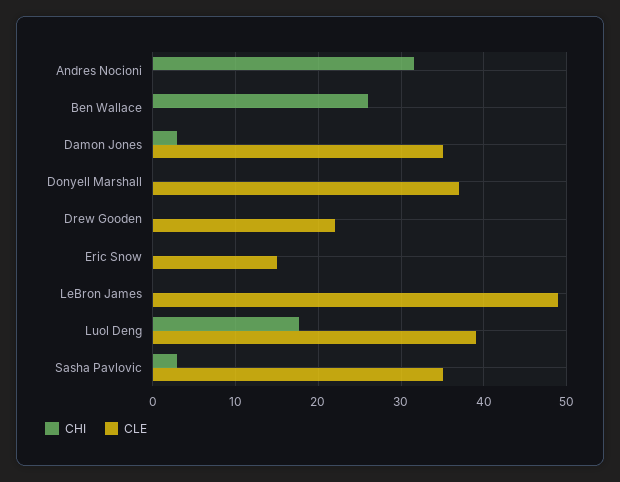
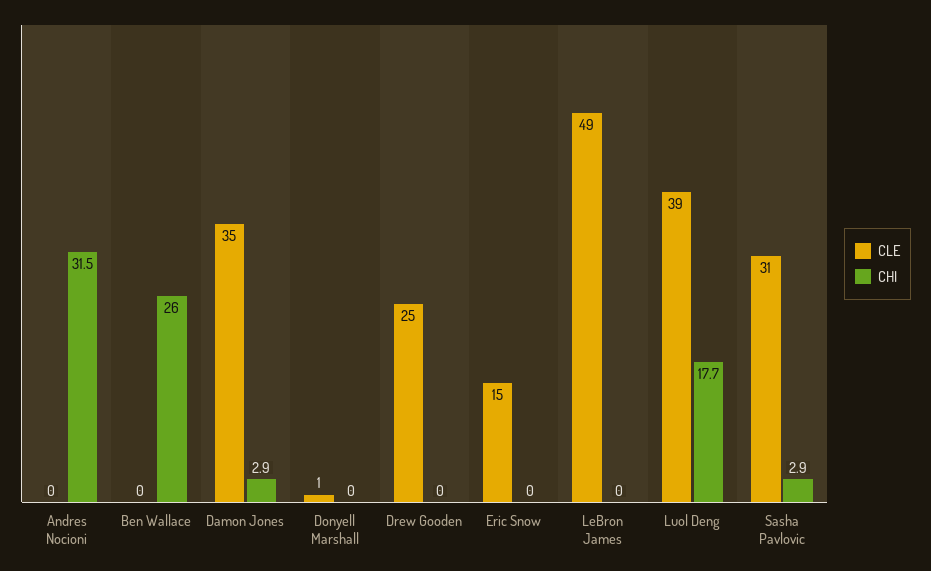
  {
    "CHI": {
      "Andres Nocioni": 31.5,
      "Ben Wallace": 26,
      "Damon Jones": 2.9,
      "Donyell Marshall": 0,
      "Drew Gooden": 0,
      "Eric Snow": 0,
      "LeBron James": 0,
      "Luol Deng": 17.7,
      "Sasha Pavlovic": 2.9
    },
    "CLE": {
      "Andres Nocioni": 0,
      "Ben Wallace": 0,
      "Damon Jones": 35,
-     "Donyell Marshall": 37,
+     "Donyell Marshall": 1,
-     "Drew Gooden": 22,
+     "Drew Gooden": 25,
      "Eric Snow": 15,
      "LeBron James": 49,
      "Luol Deng": 39,
-     "Sasha Pavlovic": 35
+     "Sasha Pavlovic": 31
    }
  }

